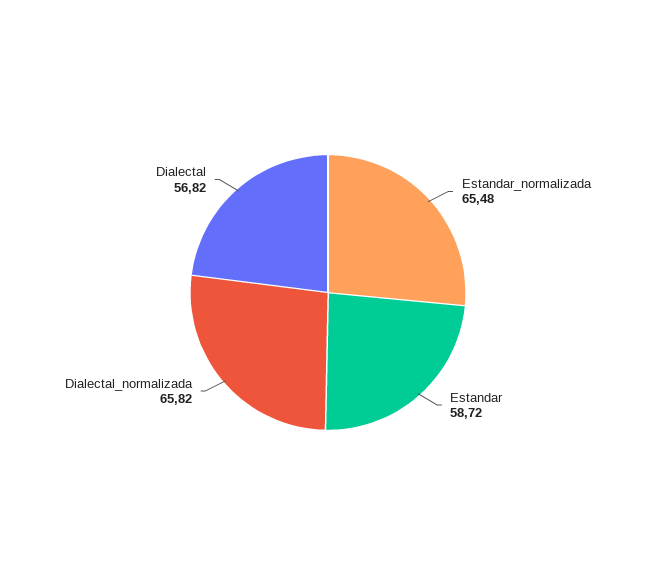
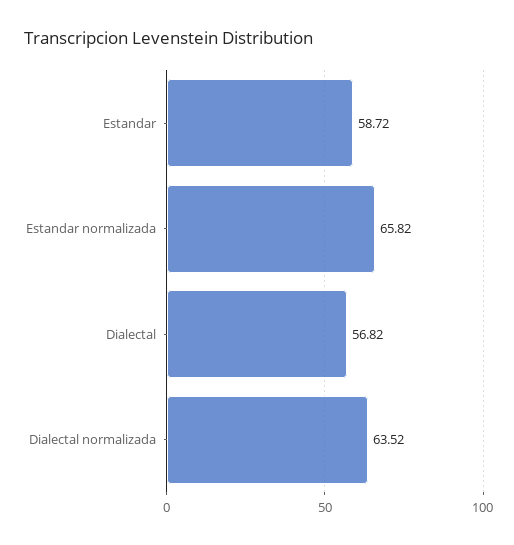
  {
-   "Estandar_normalizada": 65.48,
+   "Estandar_normalizada": 65.82,
    "Estandar": 58.72,
-   "Dialectal_normalizada": 65.82,
+   "Dialectal_normalizada": 63.52,
    "Dialectal": 56.82
  }

